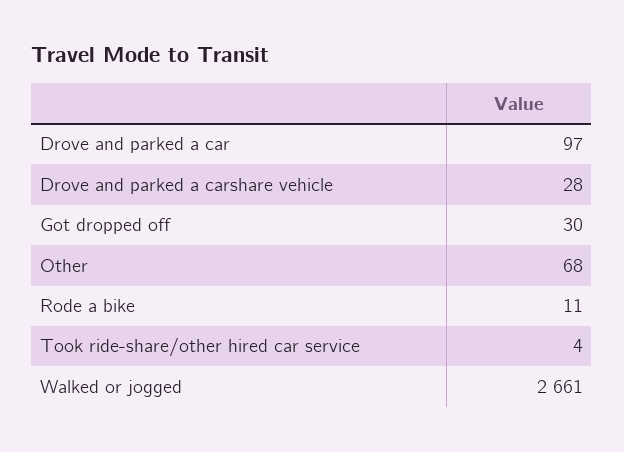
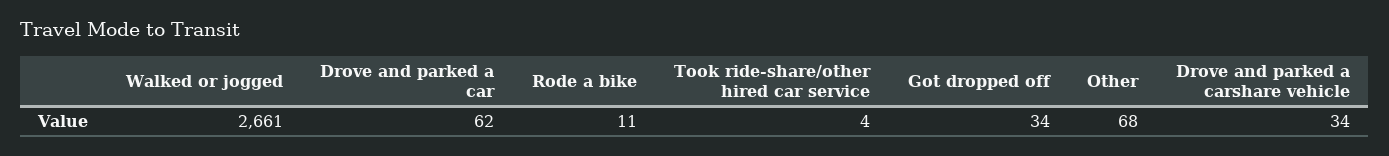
  {
-   "Drove and parked a car": 97,
+   "Drove and parked a car": 62,
-   "Drove and parked a carshare vehicle": 28,
+   "Drove and parked a carshare vehicle": 34,
-   "Got dropped off": 30,
+   "Got dropped off": 34,
    "Other": 68,
    "Rode a bike": 11,
    "Took ride-share/other hired car service": 4,
    "Walked or jogged": 2661
  }

